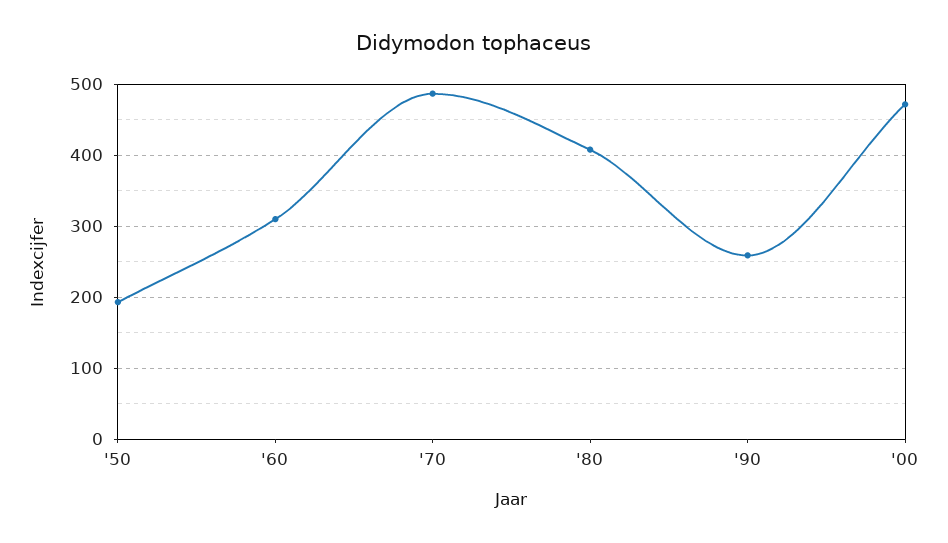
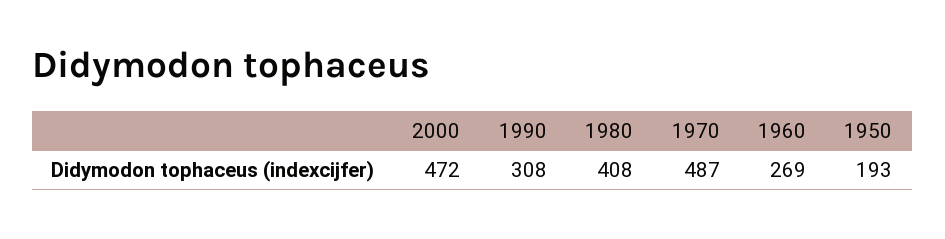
  {
    "'50": 193,
-   "'60": 310,
+   "'60": 269,
    "'70": 487,
    "'80": 408,
-   "'90": 260,
+   "'90": 308,
    "'00": 472
  }

